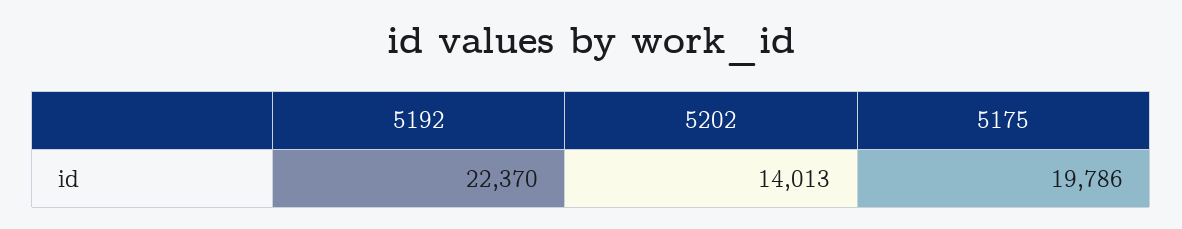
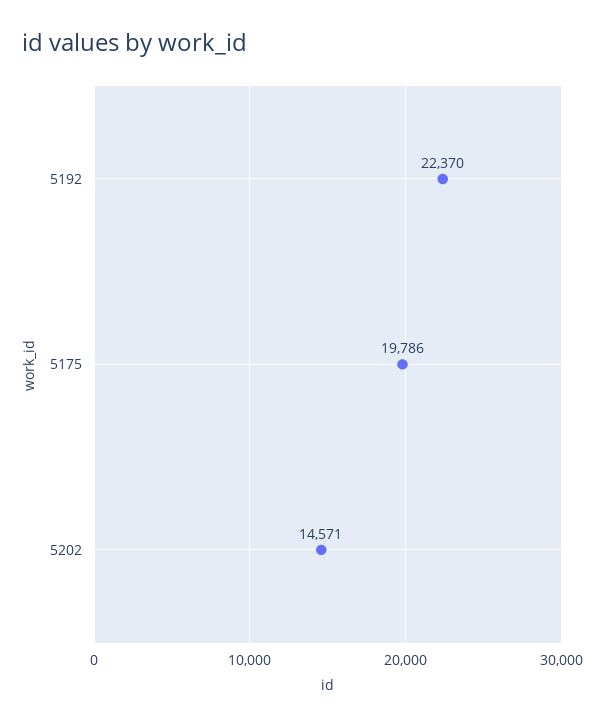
  {
    "5192": 22370,
-   "5202": 14013,
+   "5202": 14571,
    "5175": 19786
  }

